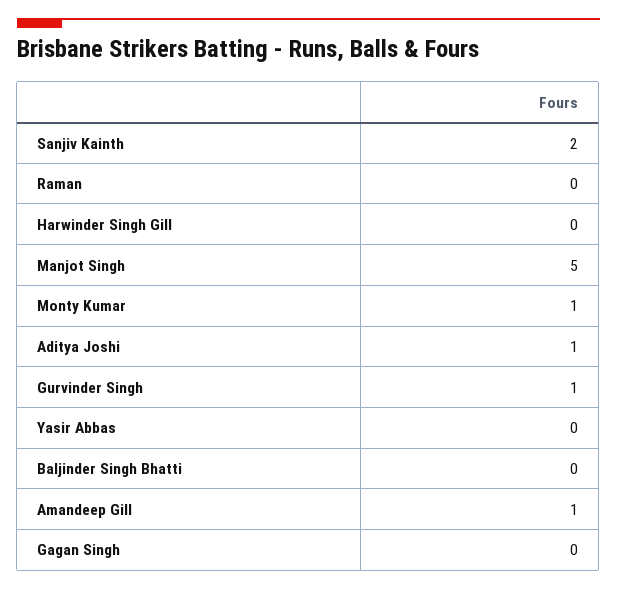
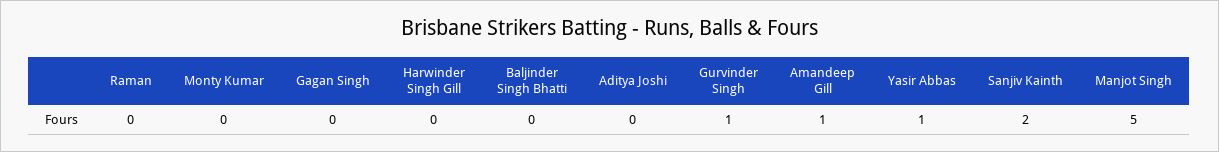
  {
    "Sanjiv Kainth": 2,
    "Raman": 0,
    "Harwinder Singh Gill": 0,
    "Manjot Singh": 5,
-   "Monty Kumar": 1,
+   "Monty Kumar": 0,
-   "Aditya Joshi": 1,
+   "Aditya Joshi": 0,
    "Gurvinder Singh": 1,
-   "Yasir Abbas": 0,
+   "Yasir Abbas": 1,
    "Baljinder Singh Bhatti": 0,
    "Amandeep Gill": 1,
    "Gagan Singh": 0
  }

